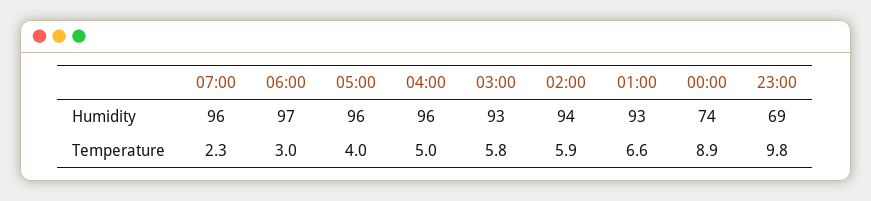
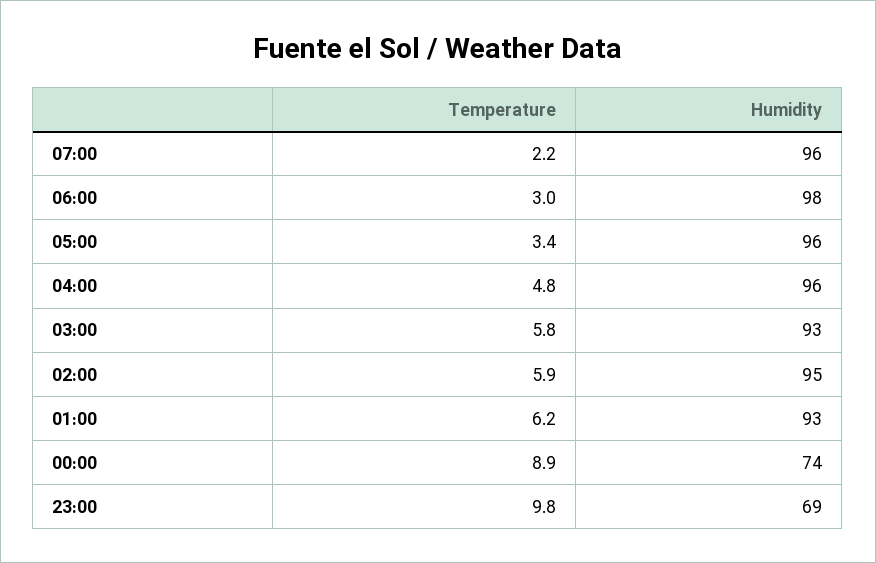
  {
    "07:00": {
      "Humidity": 96,
-     "Temperature": 2.3
+     "Temperature": 2.2
    },
    "06:00": {
-     "Humidity": 97,
+     "Humidity": 98,
      "Temperature": 3
    },
    "05:00": {
      "Humidity": 96,
-     "Temperature": 4
+     "Temperature": 3.4
    },
    "04:00": {
      "Humidity": 96,
-     "Temperature": 5
+     "Temperature": 4.8
    },
    "03:00": {
      "Humidity": 93,
      "Temperature": 5.8
    },
    "02:00": {
-     "Humidity": 94,
+     "Humidity": 95,
      "Temperature": 5.9
    },
    "01:00": {
      "Humidity": 93,
-     "Temperature": 6.6
+     "Temperature": 6.2
    },
    "00:00": {
      "Humidity": 74,
      "Temperature": 8.9
    },
    "23:00": {
      "Humidity": 69,
      "Temperature": 9.8
    }
  }

